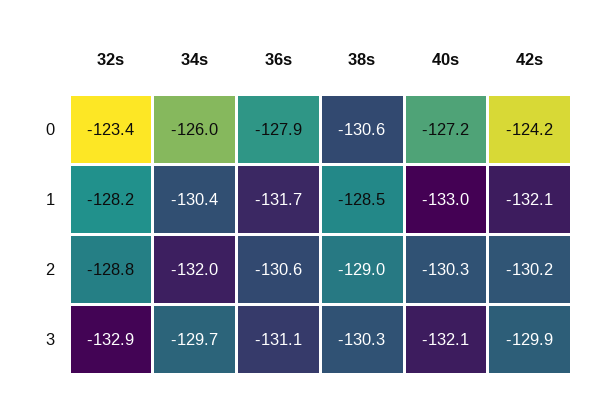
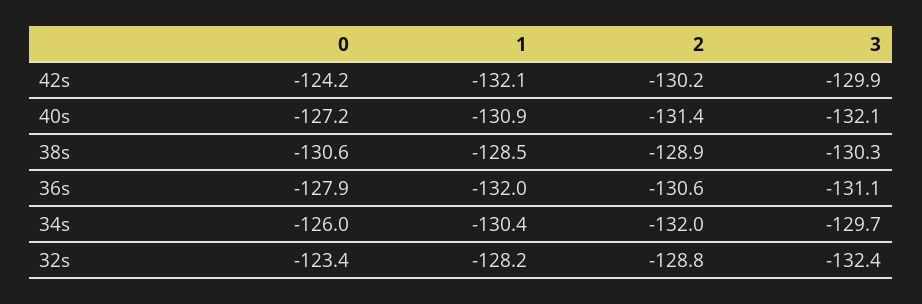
  {
    "32s": {
      "0": -123.4,
      "1": -128.2,
      "2": -128.8,
-     "3": -132.9
+     "3": -132.4
    },
    "34s": {
      "0": -126,
      "1": -130.4,
      "2": -132,
      "3": -129.7
    },
    "36s": {
      "0": -127.9,
-     "1": -131.7,
+     "1": -132,
      "2": -130.6,
      "3": -131.1
    },
    "38s": {
      "0": -130.6,
      "1": -128.5,
-     "2": -129,
+     "2": -128.9,
      "3": -130.3
    },
    "40s": {
      "0": -127.2,
-     "1": -133,
+     "1": -130.9,
-     "2": -130.3,
+     "2": -131.4,
      "3": -132.1
    },
    "42s": {
      "0": -124.2,
      "1": -132.1,
      "2": -130.2,
      "3": -129.9
    }
  }

